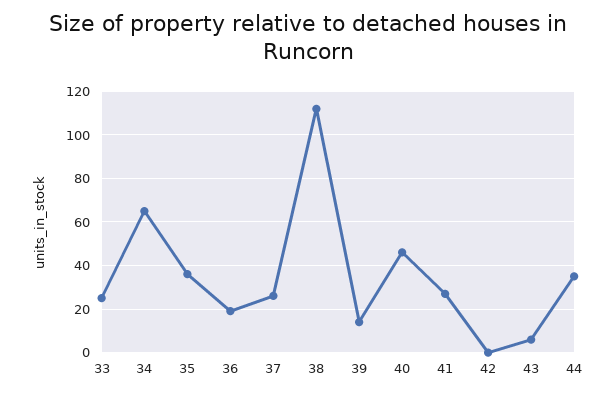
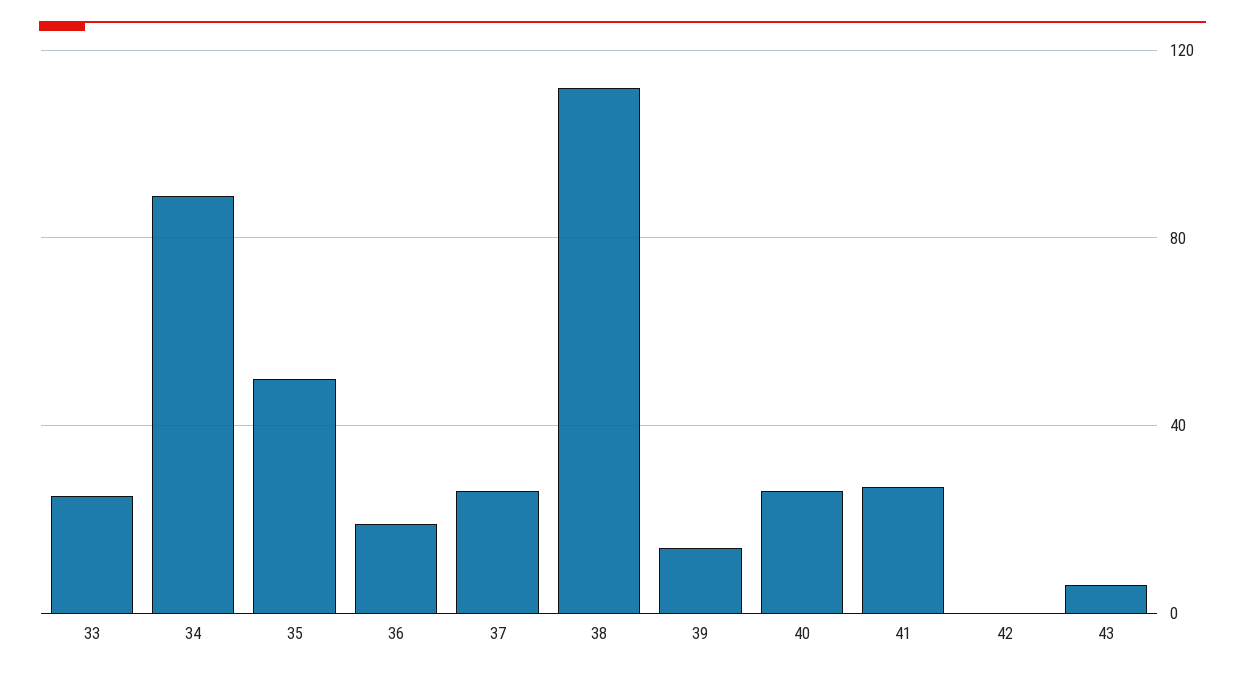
  {
    "33": 25,
-   "34": 65,
+   "34": 90,
-   "35": 35,
+   "35": 50,
    "36": 20,
    "37": 25,
    "38": 110,
    "39": 15,
-   "40": 45,
+   "40": 25,
    "41": 25,
    "42": 0,
-   "43": 5,
+   "43": 5
-   "44": 35
  }

